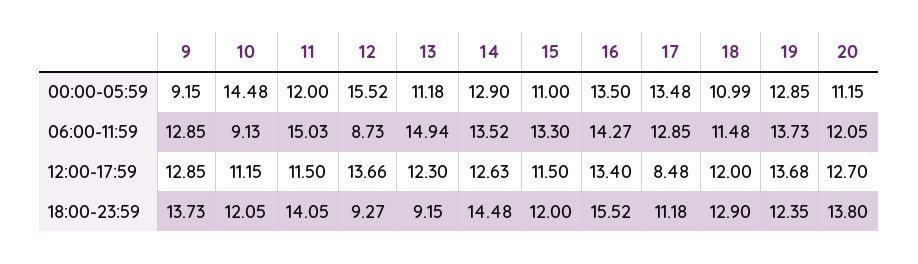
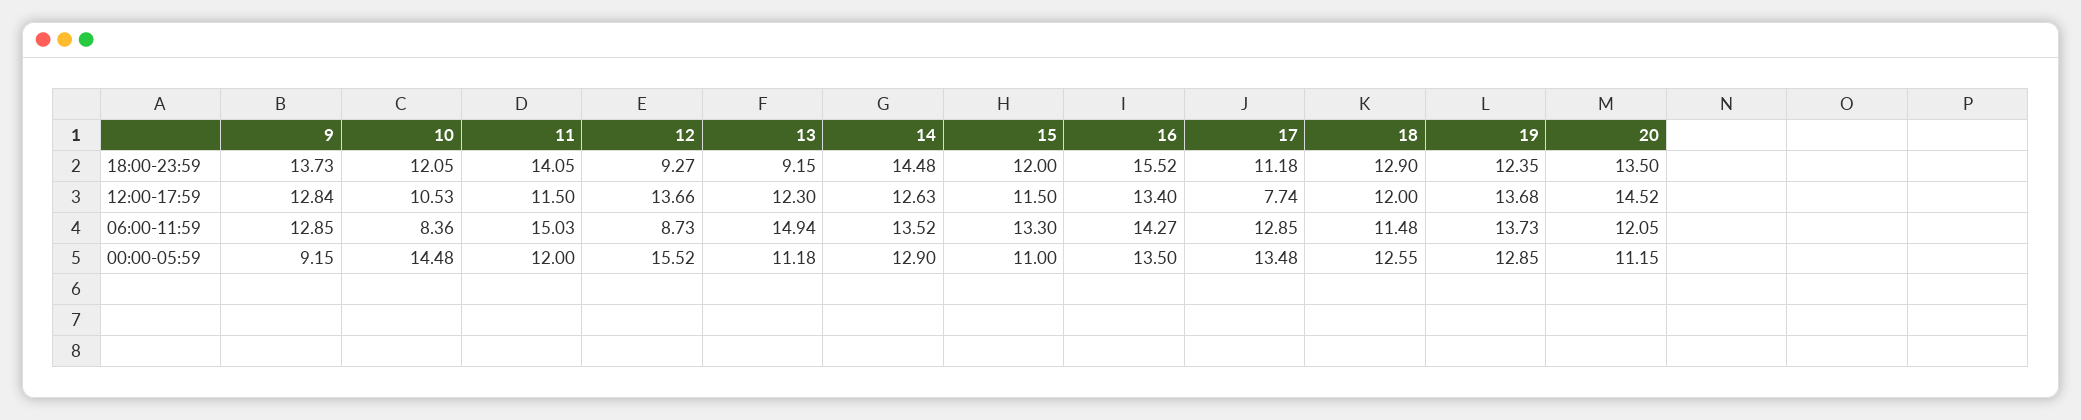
  {
    "9": {
      "00:00-05:59": 9.15,
      "06:00-11:59": 12.85,
-     "12:00-17:59": 12.85,
+     "12:00-17:59": 12.84,
      "18:00-23:59": 13.73
    },
    "10": {
      "00:00-05:59": 14.48,
-     "06:00-11:59": 9.13,
+     "06:00-11:59": 8.36,
-     "12:00-17:59": 11.15,
+     "12:00-17:59": 10.53,
      "18:00-23:59": 12.05
    },
    "11": {
      "00:00-05:59": 12,
      "06:00-11:59": 15.03,
      "12:00-17:59": 11.5,
      "18:00-23:59": 14.05
    },
    "12": {
      "00:00-05:59": 15.52,
      "06:00-11:59": 8.73,
      "12:00-17:59": 13.66,
      "18:00-23:59": 9.27
    },
    "13": {
      "00:00-05:59": 11.18,
      "06:00-11:59": 14.94,
      "12:00-17:59": 12.3,
      "18:00-23:59": 9.15
    },
    "14": {
      "00:00-05:59": 12.9,
      "06:00-11:59": 13.52,
      "12:00-17:59": 12.63,
      "18:00-23:59": 14.48
    },
    "15": {
      "00:00-05:59": 11,
      "06:00-11:59": 13.3,
      "12:00-17:59": 11.5,
      "18:00-23:59": 12
    },
    "16": {
      "00:00-05:59": 13.5,
      "06:00-11:59": 14.27,
      "12:00-17:59": 13.4,
      "18:00-23:59": 15.52
    },
    "17": {
      "00:00-05:59": 13.48,
      "06:00-11:59": 12.85,
-     "12:00-17:59": 8.48,
+     "12:00-17:59": 7.74,
      "18:00-23:59": 11.18
    },
    "18": {
-     "00:00-05:59": 10.99,
+     "00:00-05:59": 12.55,
      "06:00-11:59": 11.48,
      "12:00-17:59": 12,
      "18:00-23:59": 12.9
    },
    "19": {
      "00:00-05:59": 12.85,
      "06:00-11:59": 13.73,
      "12:00-17:59": 13.68,
      "18:00-23:59": 12.35
    },
    "20": {
      "00:00-05:59": 11.15,
      "06:00-11:59": 12.05,
-     "12:00-17:59": 12.7,
+     "12:00-17:59": 14.52,
-     "18:00-23:59": 13.8
+     "18:00-23:59": 13.5
    }
  }

